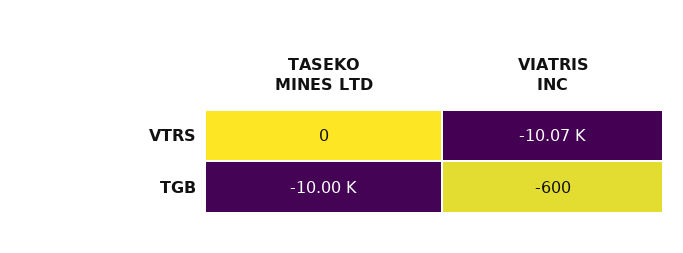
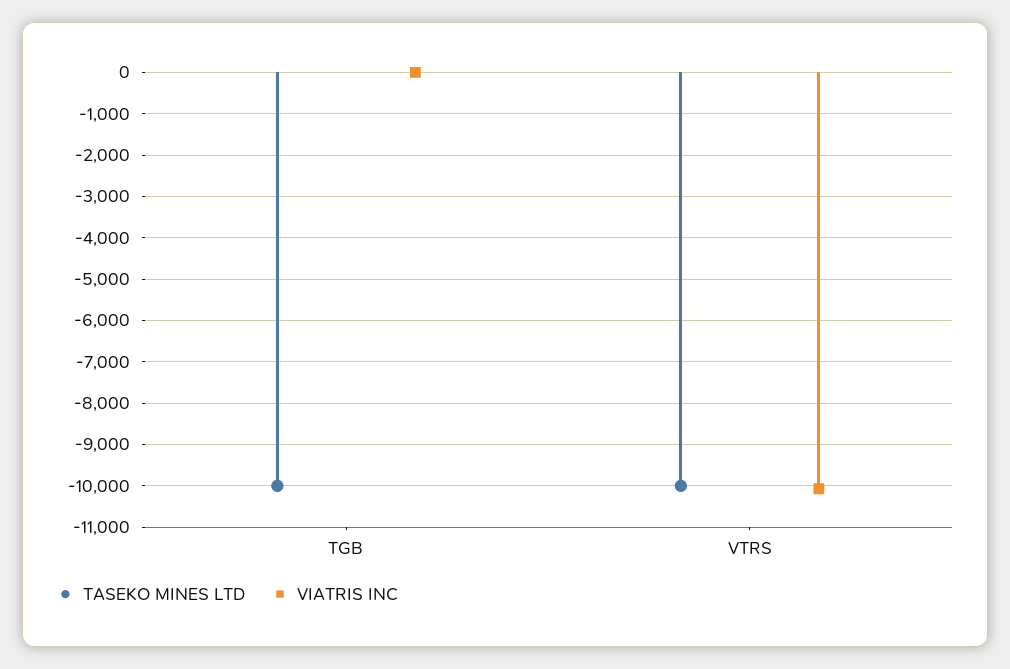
  {
    "TASEKO MINES LTD": {
-     "VTRS": 0,
+     "VTRS": -10000,
      "TGB": -10000
    },
    "VIATRIS INC": {
      "VTRS": -10070,
-     "TGB": -600
+     "TGB": 0
    }
  }

